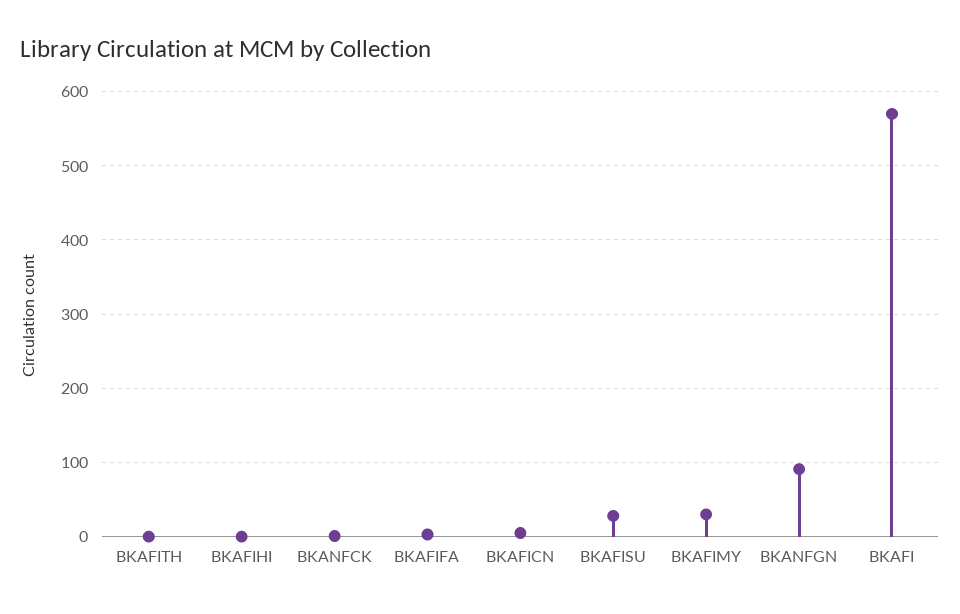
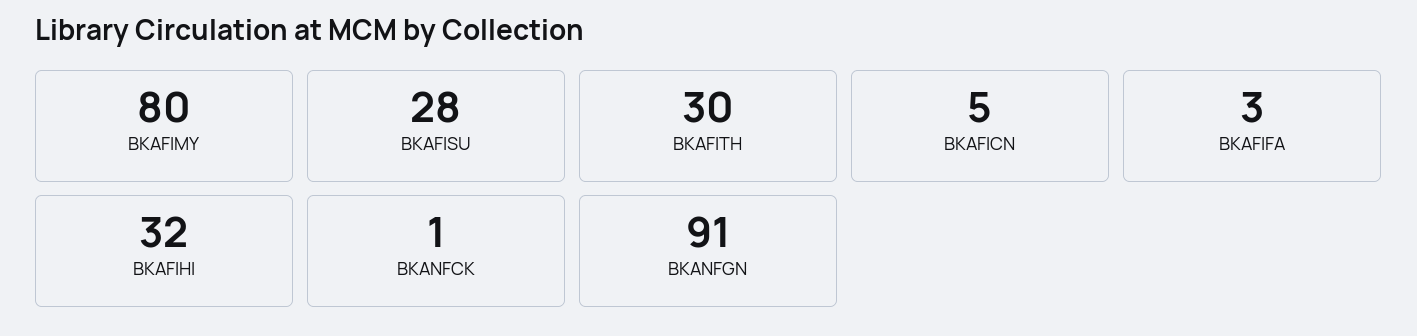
  {
-   "BKAFITH": 0,
+   "BKAFITH": 30,
-   "BKAFIHI": 0,
+   "BKAFIHI": 32,
    "BKANFCK": 1,
    "BKAFIFA": 3,
    "BKAFICN": 5,
    "BKAFISU": 28,
-   "BKAFIMY": 30,
+   "BKAFIMY": 80,
-   "BKANFGN": 91,
+   "BKANFGN": 91
-   "BKAFI": 570
  }

